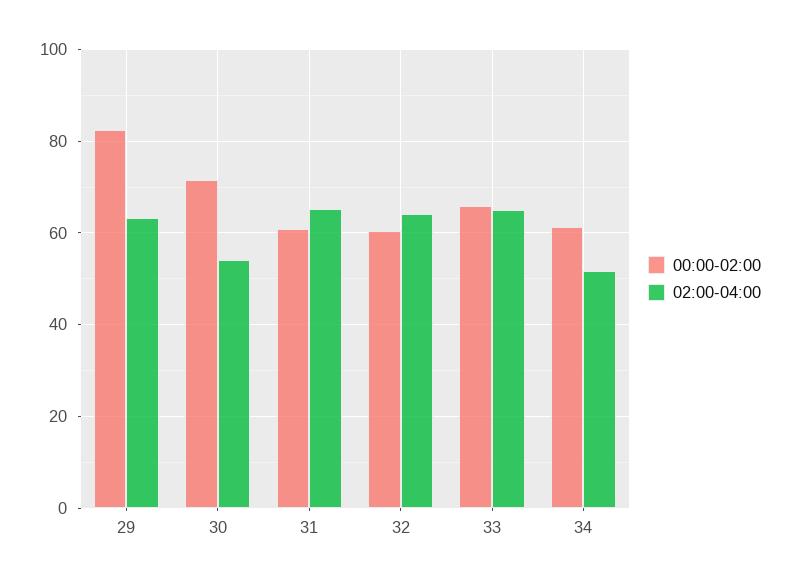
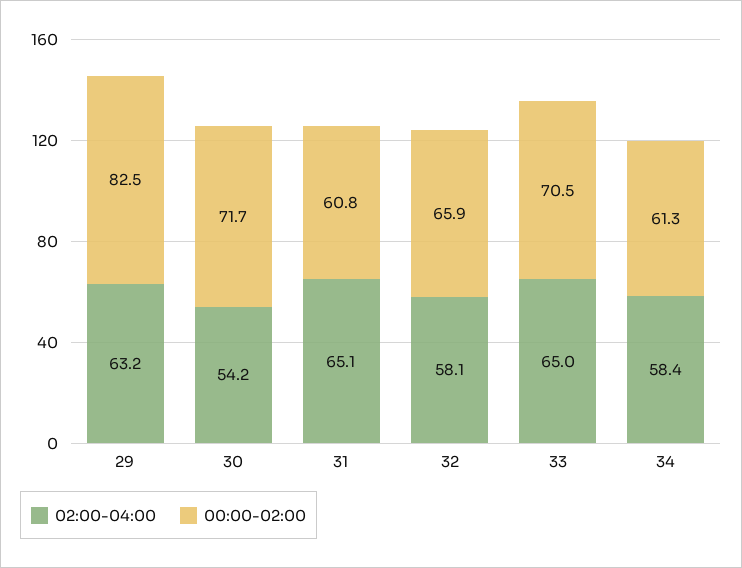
  {
    "00:00-02:00": {
      "29": 82.5,
      "30": 71.7,
      "31": 60.8,
-     "32": 60,
+     "32": 65.9,
-     "33": 66,
+     "33": 70.5,
      "34": 61.3
    },
    "02:00-04:00": {
      "29": 63.2,
      "30": 54.2,
      "31": 65.1,
-     "32": 64,
+     "32": 58.1,
      "33": 65,
-     "34": 52
+     "34": 58.4
    }
  }

